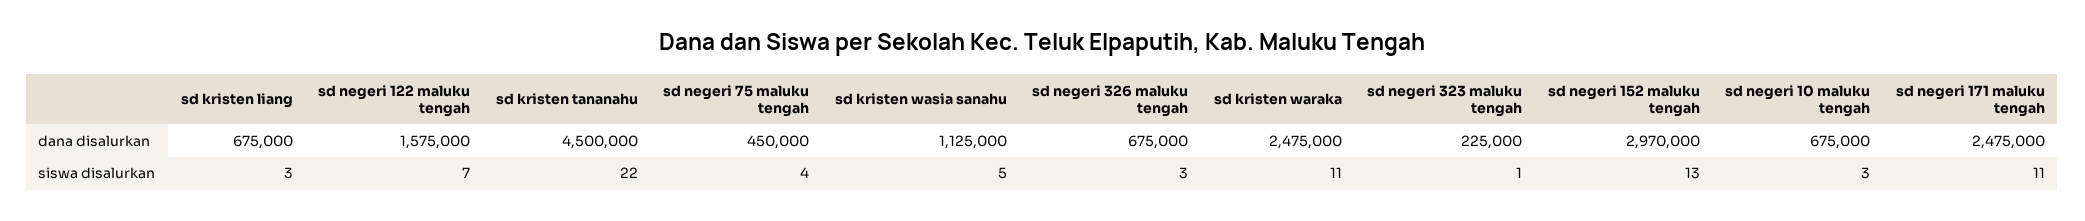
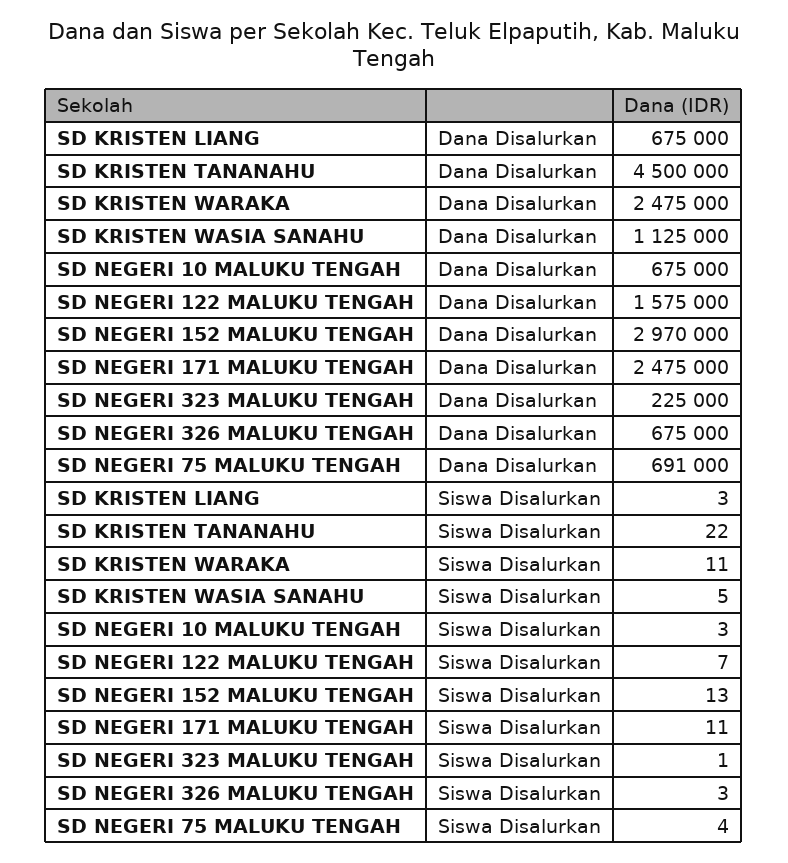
  {
    "sd kristen liang": {
      "dana disalurkan": 675000,
      "siswa disalurkan": 3
    },
    "sd negeri 122 maluku tengah": {
      "dana disalurkan": 1575000,
      "siswa disalurkan": 7
    },
    "sd kristen tananahu": {
      "dana disalurkan": 4500000,
      "siswa disalurkan": 22
    },
    "sd negeri 75 maluku tengah": {
-     "dana disalurkan": 450000,
+     "dana disalurkan": 691000,
      "siswa disalurkan": 4
    },
    "sd kristen wasia sanahu": {
      "dana disalurkan": 1125000,
      "siswa disalurkan": 5
    },
    "sd negeri 326 maluku tengah": {
      "dana disalurkan": 675000,
      "siswa disalurkan": 3
    },
    "sd kristen waraka": {
      "dana disalurkan": 2475000,
      "siswa disalurkan": 11
    },
    "sd negeri 323 maluku tengah": {
      "dana disalurkan": 225000,
      "siswa disalurkan": 1
    },
    "sd negeri 152 maluku tengah": {
      "dana disalurkan": 2970000,
      "siswa disalurkan": 13
    },
    "sd negeri 10 maluku tengah": {
      "dana disalurkan": 675000,
      "siswa disalurkan": 3
    },
    "sd negeri 171 maluku tengah": {
      "dana disalurkan": 2475000,
      "siswa disalurkan": 11
    }
  }

